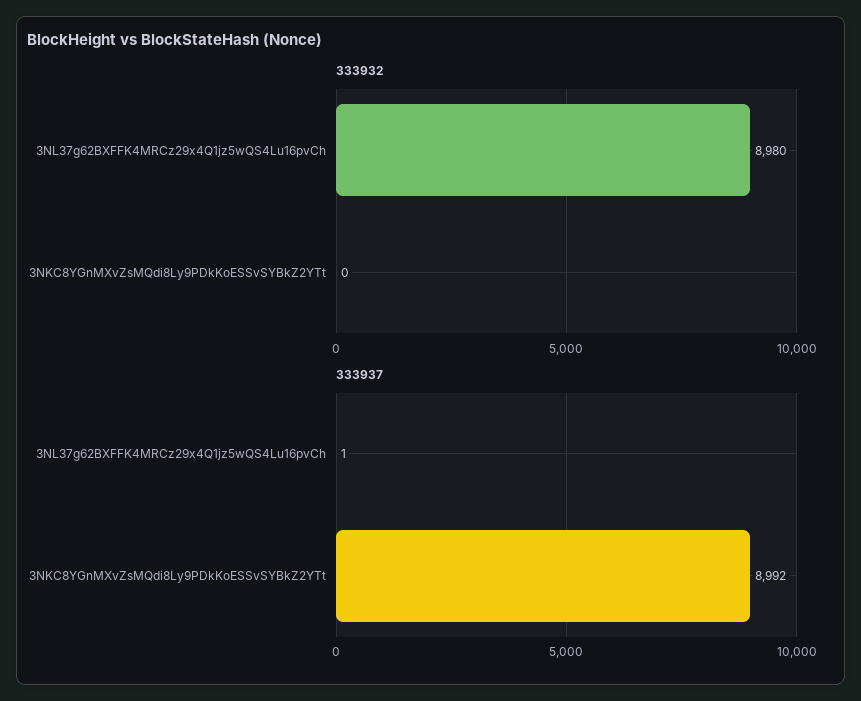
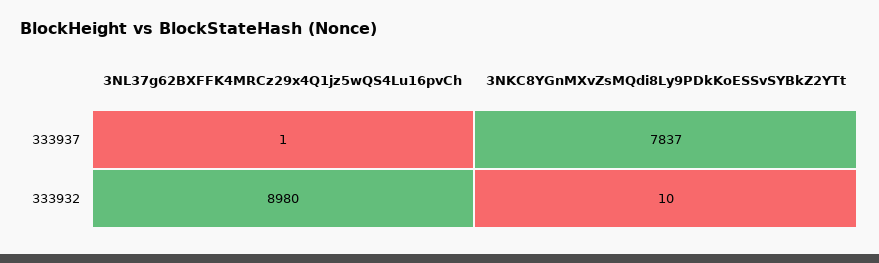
  {
    "333932": {
      "3NL37g62BXFFK4MRCz29x4Q1jz5wQS4Lu16pvCh": 8980,
-     "3NKC8YGnMXvZsMQdi8Ly9PDkKoESSvSYBkZ2YTt": 0
+     "3NKC8YGnMXvZsMQdi8Ly9PDkKoESSvSYBkZ2YTt": 10
    },
    "333937": {
      "3NL37g62BXFFK4MRCz29x4Q1jz5wQS4Lu16pvCh": 1,
-     "3NKC8YGnMXvZsMQdi8Ly9PDkKoESSvSYBkZ2YTt": 8992
+     "3NKC8YGnMXvZsMQdi8Ly9PDkKoESSvSYBkZ2YTt": 7837
    }
  }

